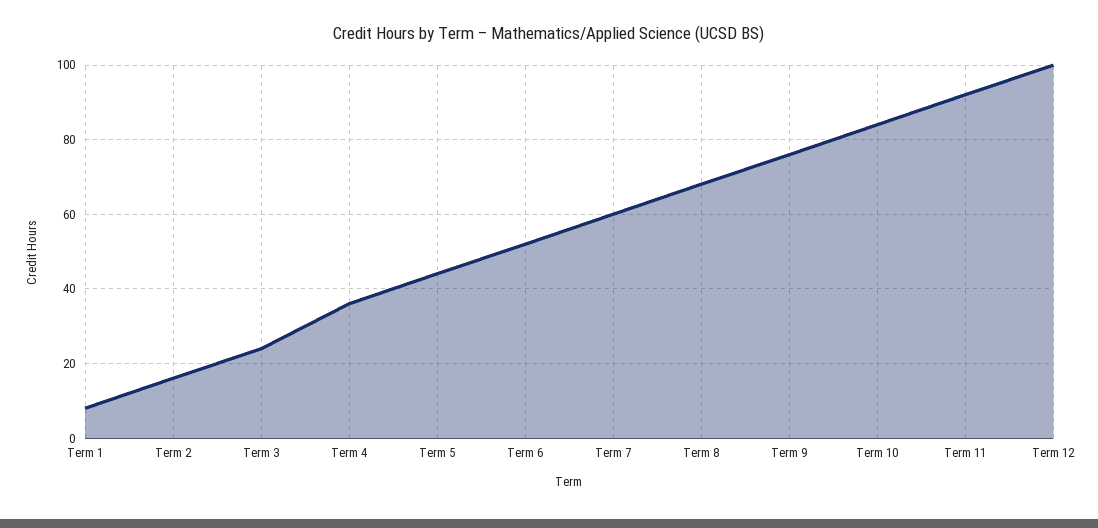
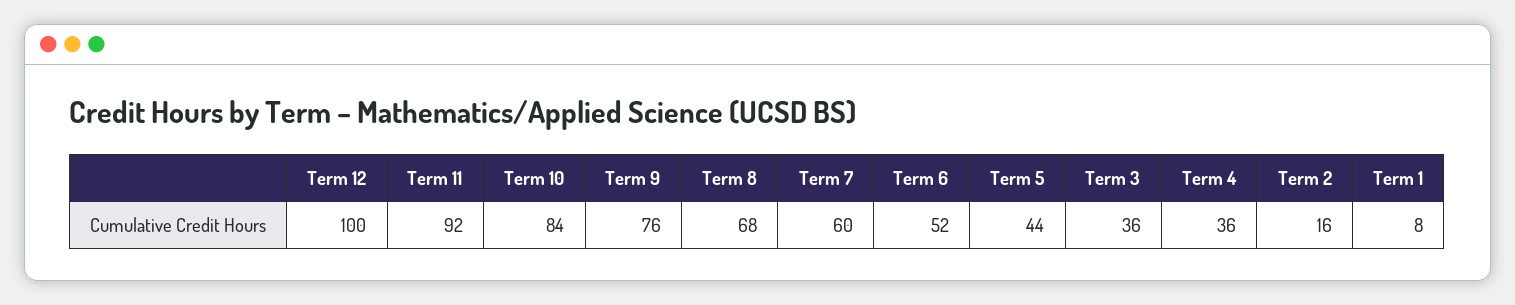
  {
    "Term 1": 8,
    "Term 2": 16,
-   "Term 3": 25,
+   "Term 3": 36,
    "Term 4": 36,
    "Term 5": 44,
    "Term 6": 52,
    "Term 7": 60,
    "Term 8": 68,
    "Term 9": 76,
    "Term 10": 84,
    "Term 11": 92,
    "Term 12": 100
  }

